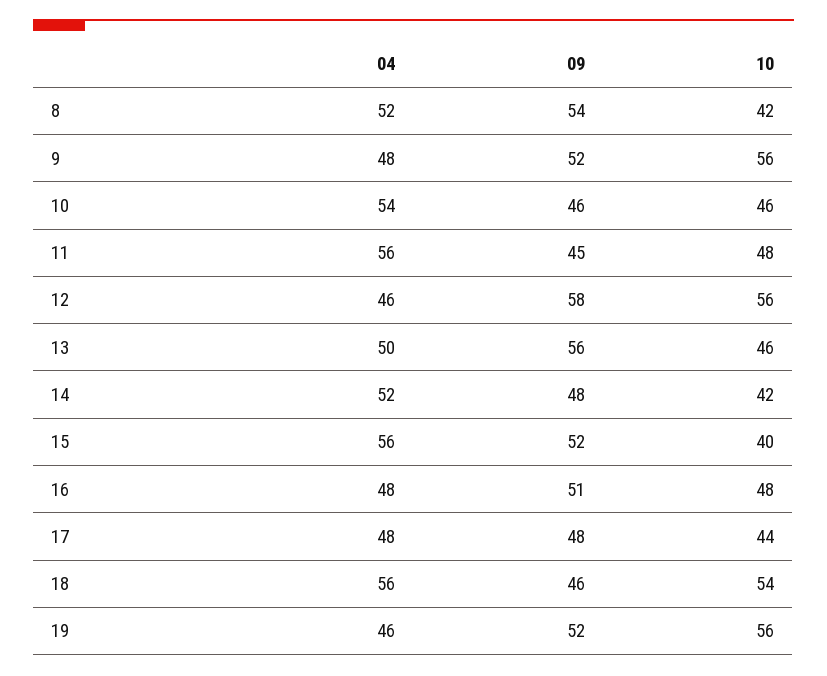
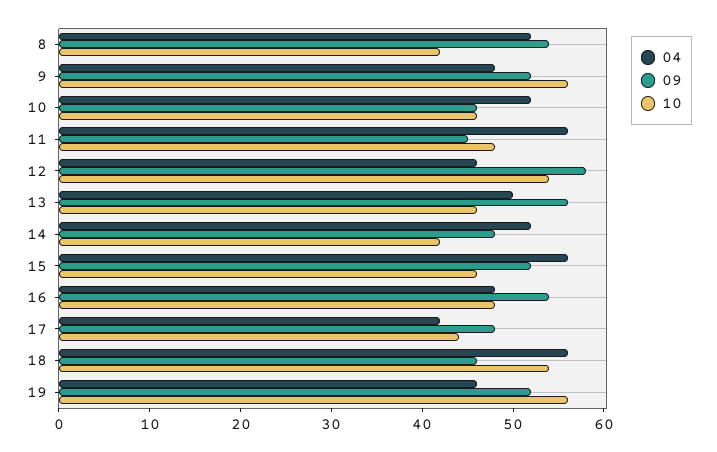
  {
    "04": {
      "8": 52,
      "9": 48,
-     "10": 54,
+     "10": 52,
      "11": 56,
      "12": 46,
      "13": 50,
      "14": 52,
      "15": 56,
      "16": 48,
-     "17": 48,
+     "17": 42,
      "18": 56,
      "19": 46
    },
    "09": {
      "8": 54,
      "9": 52,
      "10": 46,
      "11": 45,
      "12": 58,
      "13": 56,
      "14": 48,
      "15": 52,
-     "16": 51,
+     "16": 54,
      "17": 48,
      "18": 46,
      "19": 52
    },
    "10": {
      "8": 42,
      "9": 56,
      "10": 46,
      "11": 48,
-     "12": 56,
+     "12": 54,
      "13": 46,
      "14": 42,
-     "15": 40,
+     "15": 46,
      "16": 48,
      "17": 44,
      "18": 54,
      "19": 56
    }
  }

